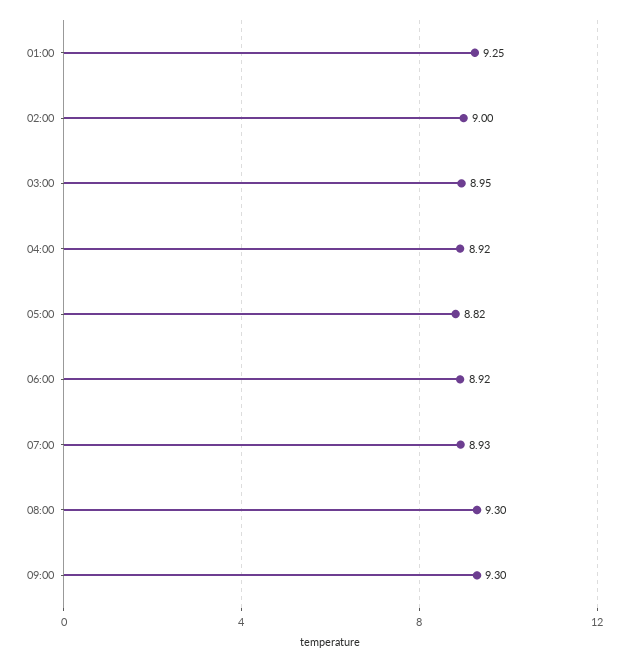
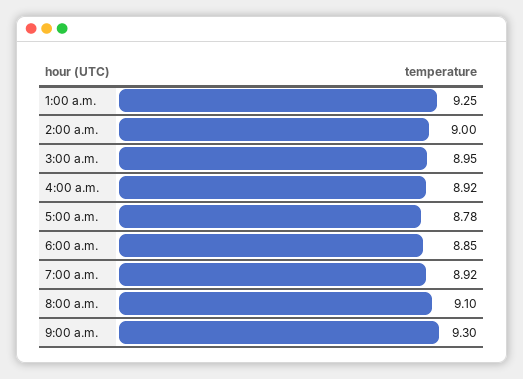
  {
    "01:00": 9.25,
    "02:00": 9,
    "03:00": 8.95,
    "04:00": 8.92,
-   "05:00": 8.82,
+   "05:00": 8.78,
-   "06:00": 8.92,
+   "06:00": 8.85,
-   "07:00": 8.93,
+   "07:00": 8.92,
-   "08:00": 9.3,
+   "08:00": 9.1,
    "09:00": 9.3
  }

